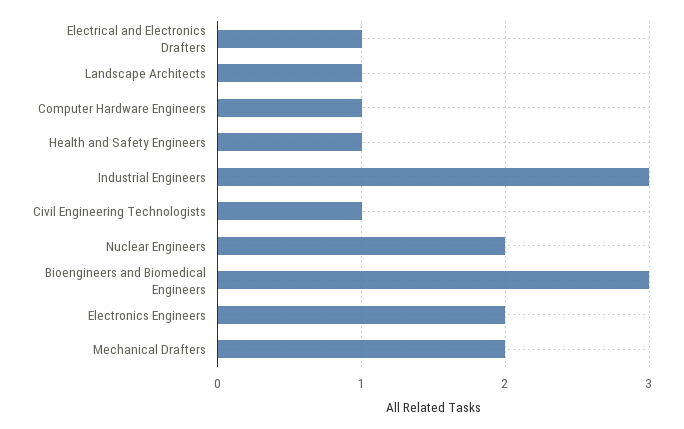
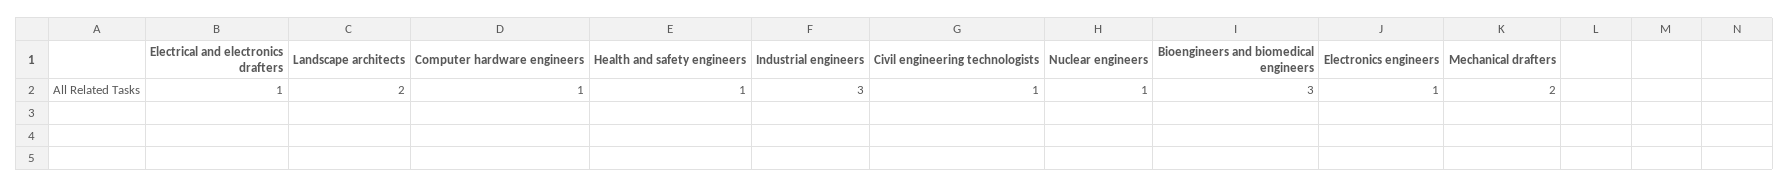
  {
    "Electrical and Electronics Drafters": 1,
-   "Landscape Architects": 1,
+   "Landscape Architects": 2,
    "Computer Hardware Engineers": 1,
    "Health and Safety Engineers": 1,
    "Industrial Engineers": 3,
    "Civil Engineering Technologists": 1,
-   "Nuclear Engineers": 2,
+   "Nuclear Engineers": 1,
    "Bioengineers and Biomedical Engineers": 3,
-   "Electronics Engineers": 2,
+   "Electronics Engineers": 1,
    "Mechanical Drafters": 2
  }

